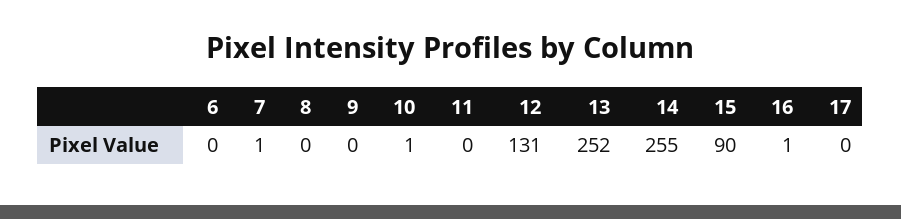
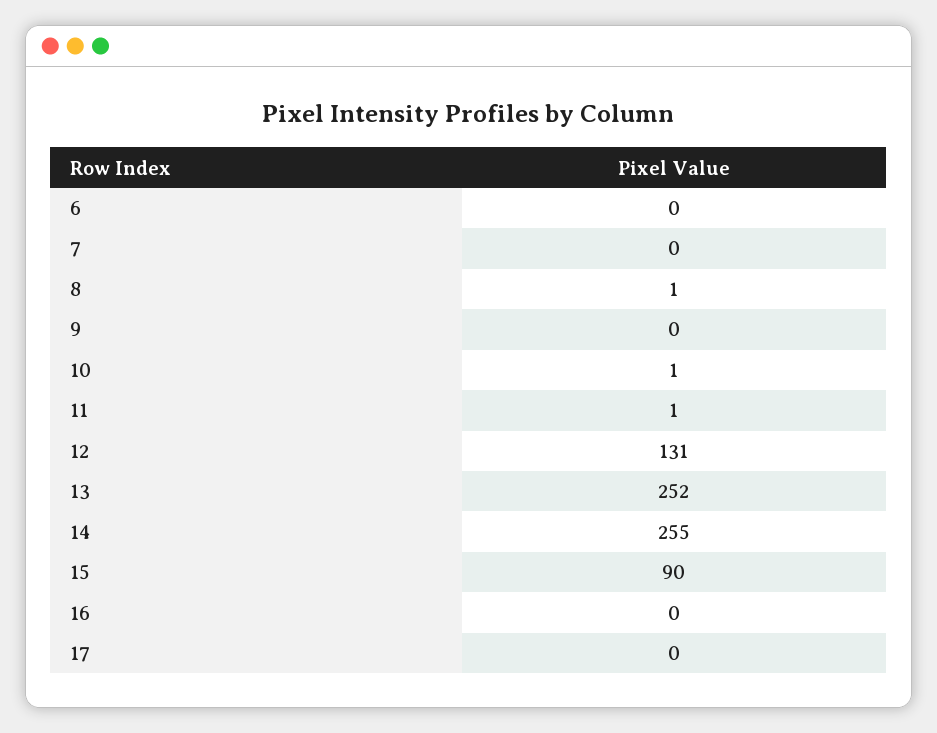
  {
    "6": 0,
-   "7": 1,
+   "7": 0,
-   "8": 0,
+   "8": 1,
    "9": 0,
    "10": 1,
-   "11": 0,
+   "11": 1,
    "12": 131,
    "13": 252,
    "14": 255,
    "15": 90,
-   "16": 1,
+   "16": 0,
    "17": 0
  }

